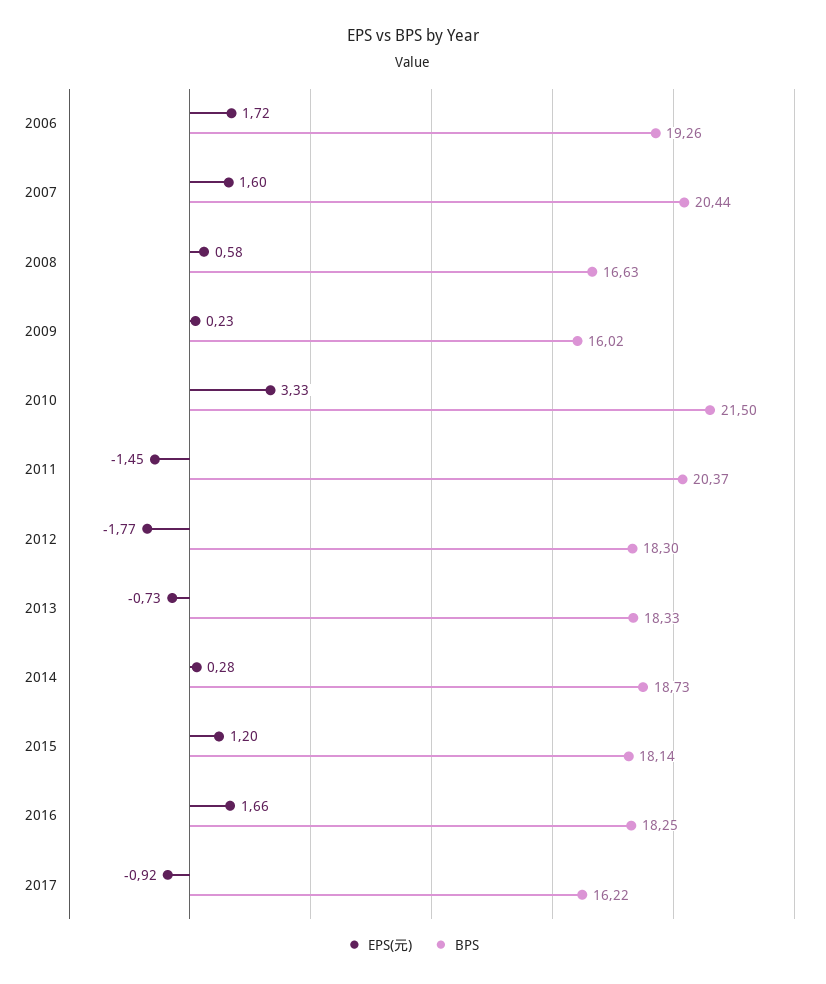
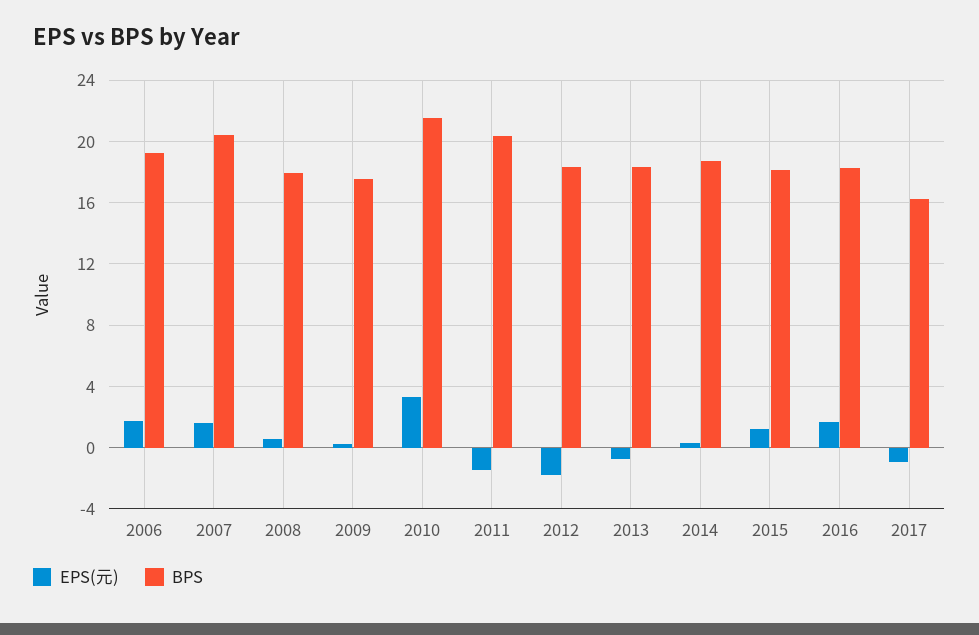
  {
    "EPS(元)": {
      "2006": 1.72,
      "2007": 1.6,
      "2008": 0.58,
      "2009": 0.23,
      "2010": 3.33,
      "2011": -1.45,
      "2012": -1.77,
      "2013": -0.73,
      "2014": 0.28,
      "2015": 1.2,
      "2016": 1.66,
      "2017": -0.92
    },
    "BPS": {
      "2006": 19.26,
      "2007": 20.44,
-     "2008": 16.63,
+     "2008": 18,
-     "2009": 16.02,
+     "2009": 17.5,
      "2010": 21.5,
      "2011": 20.37,
      "2012": 18.3,
      "2013": 18.33,
      "2014": 18.73,
      "2015": 18.14,
      "2016": 18.25,
      "2017": 16.22
    }
  }

